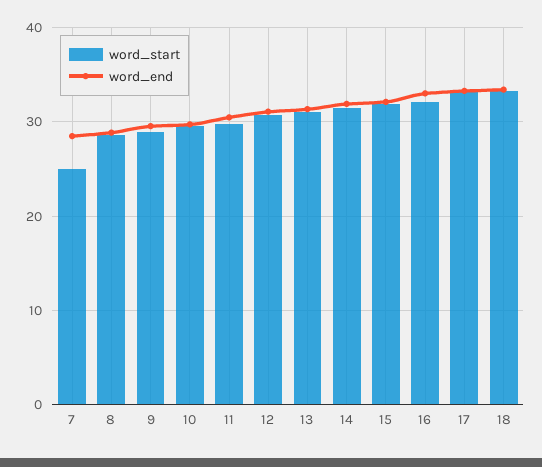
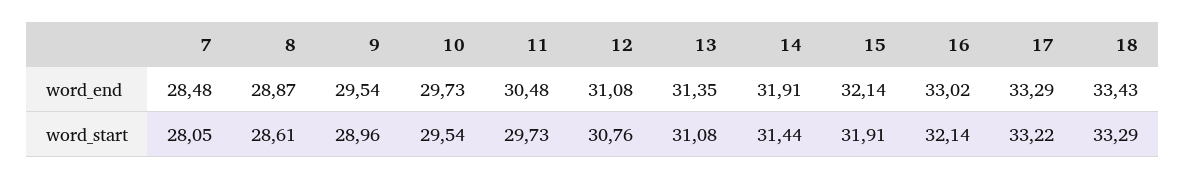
  {
    "word_start": {
-     "7": 25,
+     "7": 28.05,
      "8": 28.61,
      "9": 28.96,
      "10": 29.54,
      "11": 29.73,
      "12": 30.76,
      "13": 31.08,
      "14": 31.44,
      "15": 31.91,
      "16": 32.14,
      "17": 33.22,
      "18": 33.29
    },
    "word_end": {
      "7": 28.48,
      "8": 28.87,
      "9": 29.54,
      "10": 29.73,
      "11": 30.48,
      "12": 31.08,
      "13": 31.35,
      "14": 31.91,
      "15": 32.14,
      "16": 33.02,
      "17": 33.29,
      "18": 33.43
    }
  }

